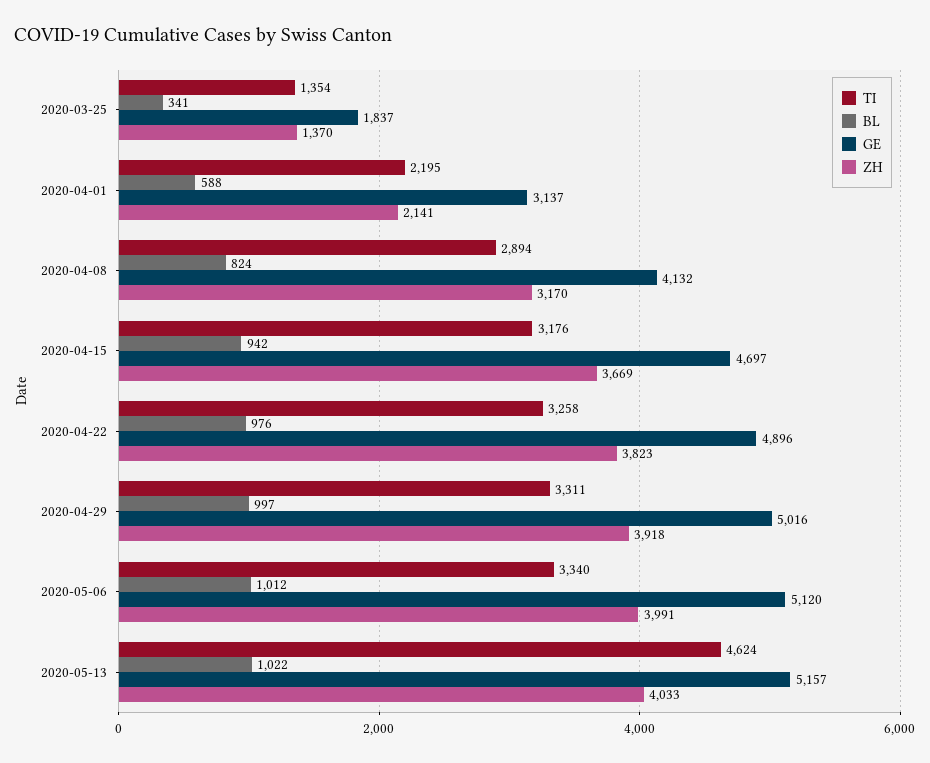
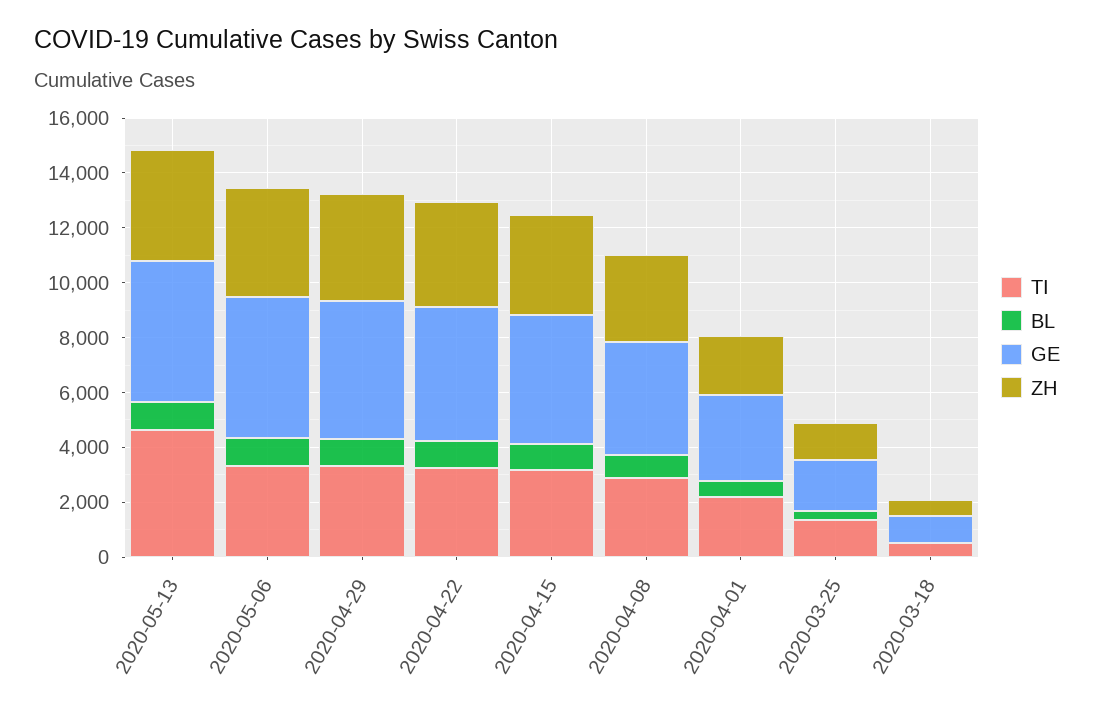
  {
    "TI": {
      "2020-03-25": 1354,
      "2020-04-01": 2195,
      "2020-04-08": 2894,
      "2020-04-15": 3176,
      "2020-04-22": 3258,
      "2020-04-29": 3311,
      "2020-05-06": 3340,
-     "2020-05-13": 4624
+     "2020-05-13": 4624,
+     "2020-03-18": 500
    },
    "BL": {
      "2020-03-25": 341,
      "2020-04-01": 588,
      "2020-04-08": 824,
      "2020-04-15": 942,
      "2020-04-22": 976,
      "2020-04-29": 997,
      "2020-05-06": 1012,
-     "2020-05-13": 1022
+     "2020-05-13": 1022,
+     "2020-03-18": 0
    },
    "GE": {
      "2020-03-25": 1837,
      "2020-04-01": 3137,
      "2020-04-08": 4132,
      "2020-04-15": 4697,
      "2020-04-22": 4896,
      "2020-04-29": 5016,
      "2020-05-06": 5120,
-     "2020-05-13": 5157
+     "2020-05-13": 5157,
+     "2020-03-18": 1000
    },
    "ZH": {
      "2020-03-25": 1370,
      "2020-04-01": 2141,
      "2020-04-08": 3170,
      "2020-04-15": 3669,
      "2020-04-22": 3823,
      "2020-04-29": 3918,
      "2020-05-06": 3991,
-     "2020-05-13": 4033
+     "2020-05-13": 4033,
+     "2020-03-18": 500
    }
  }

